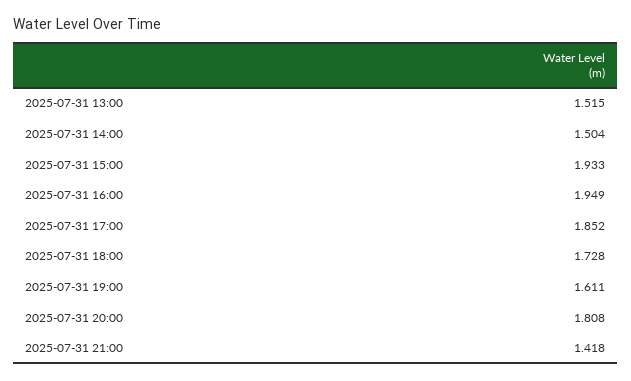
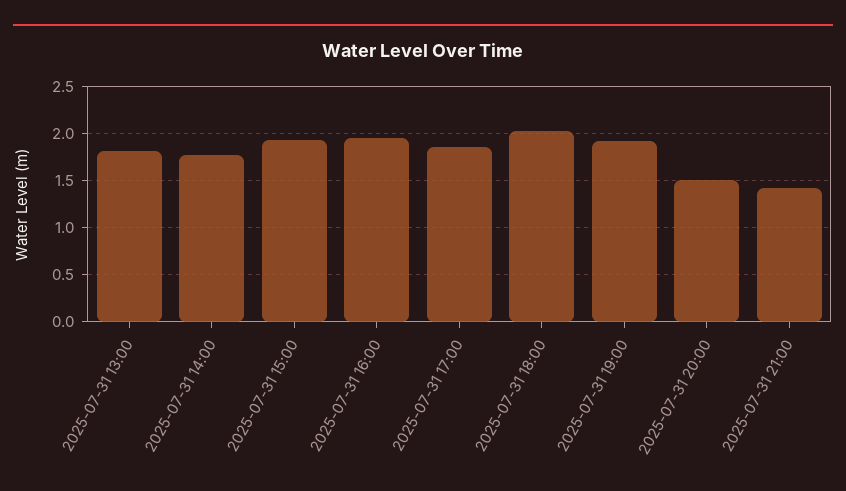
  {
-   "2025-07-31 13:00": 1.515,
+   "2025-07-31 13:00": 1.8,
-   "2025-07-31 14:00": 1.504,
+   "2025-07-31 14:00": 1.8,
    "2025-07-31 15:00": 1.933,
    "2025-07-31 16:00": 1.949,
    "2025-07-31 17:00": 1.852,
-   "2025-07-31 18:00": 1.728,
+   "2025-07-31 18:00": 2,
-   "2025-07-31 19:00": 1.611,
+   "2025-07-31 19:00": 1.9,
-   "2025-07-31 20:00": 1.808,
+   "2025-07-31 20:00": 1.5,
    "2025-07-31 21:00": 1.418
  }

